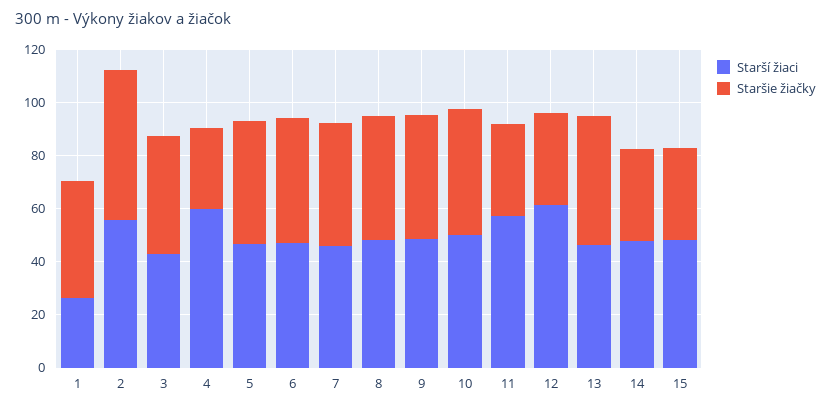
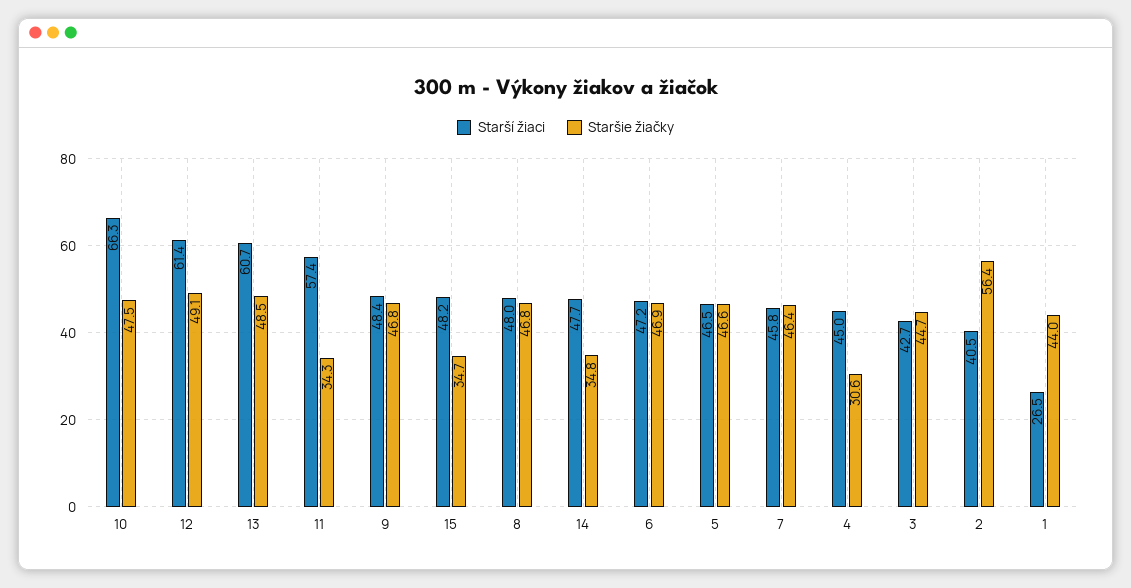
  {
    "Starší žiaci": {
      "1": 26.5,
-     "2": 55,
+     "2": 40.5,
      "3": 42.7,
-     "4": 60,
+     "4": 45,
      "5": 46.5,
      "6": 47.2,
      "7": 45.8,
      "8": 48,
      "9": 48.4,
-     "10": 50,
+     "10": 66.3,
      "11": 57.4,
      "12": 61.4,
-     "13": 45,
+     "13": 60.7,
      "14": 47.7,
      "15": 48.2
    },
    "Staršie žiačky": {
      "1": 44,
      "2": 56.4,
      "3": 44.7,
      "4": 30.6,
      "5": 46.6,
      "6": 46.9,
      "7": 46.4,
      "8": 46.8,
      "9": 46.8,
      "10": 47.5,
      "11": 34.3,
-     "12": 35,
+     "12": 49.1,
      "13": 48.5,
      "14": 34.8,
      "15": 34.7
    }
  }

